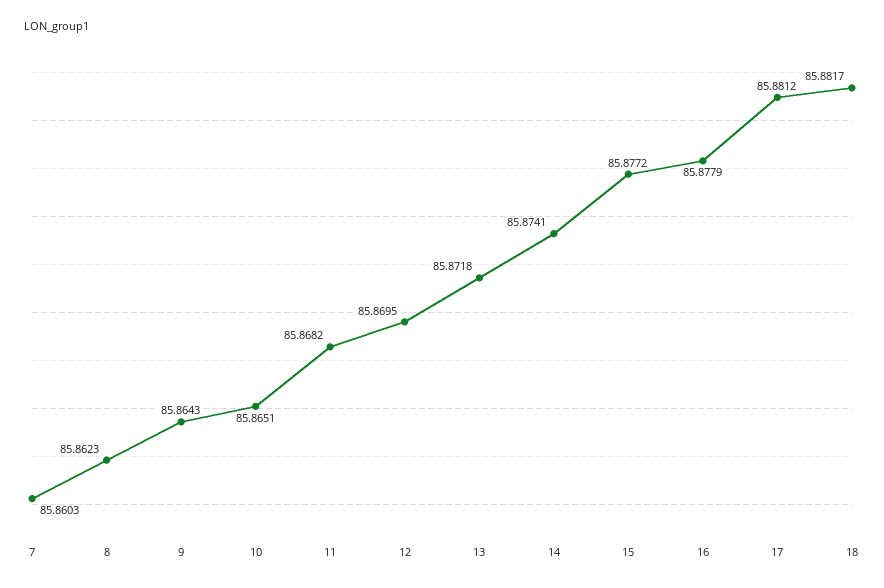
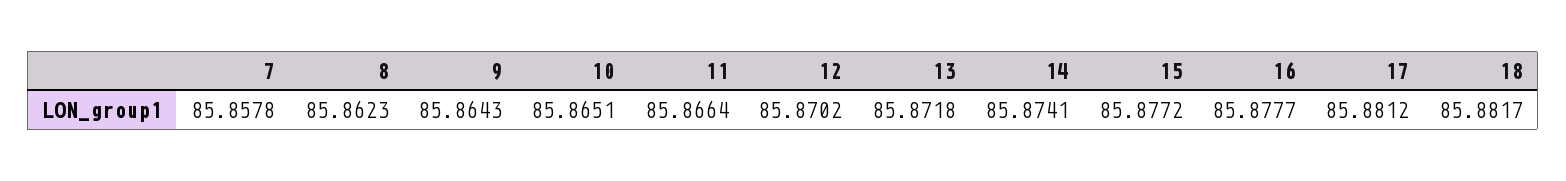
  {
-   "7": 85.8603,
+   "7": 85.8578,
    "8": 85.8623,
    "9": 85.8643,
    "10": 85.8651,
-   "11": 85.8682,
+   "11": 85.8664,
-   "12": 85.8695,
+   "12": 85.8702,
    "13": 85.8718,
    "14": 85.8741,
    "15": 85.8772,
-   "16": 85.8779,
+   "16": 85.8777,
    "17": 85.8812,
    "18": 85.8817
  }

